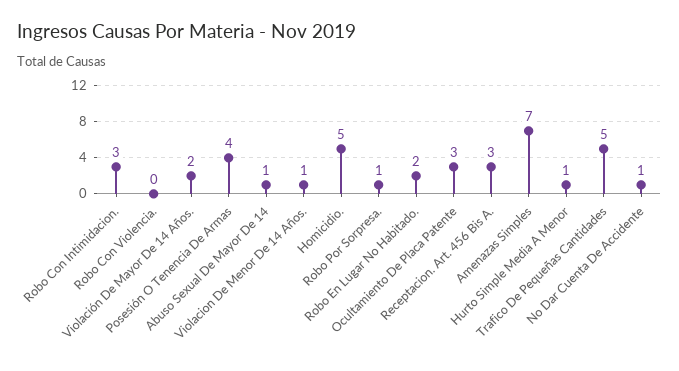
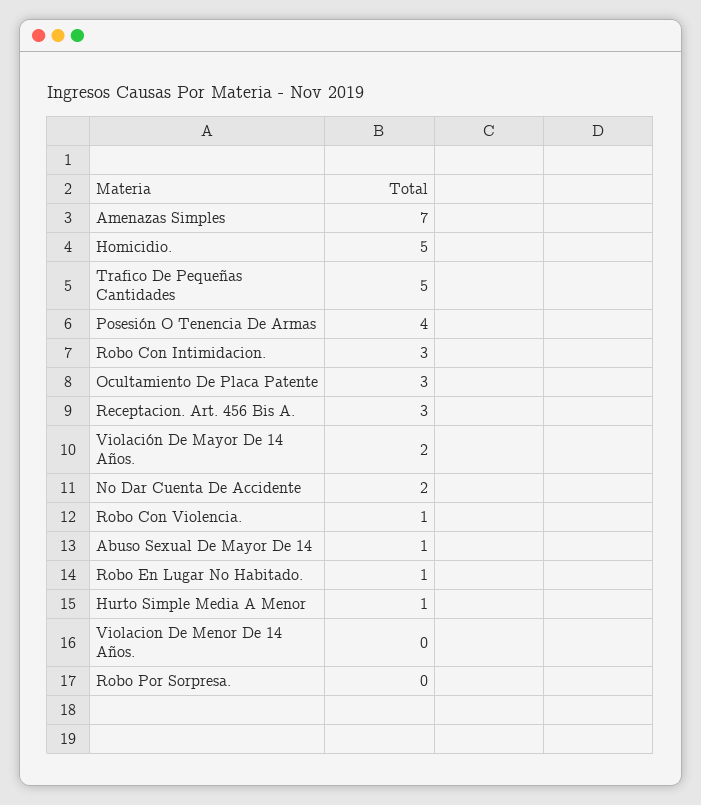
  {
    "Robo Con Intimidacion.": 3,
-   "Robo Con Violencia.": 0,
+   "Robo Con Violencia.": 1,
    "Violación De Mayor De 14 Años.": 2,
    "Posesión O Tenencia De Armas": 4,
    "Abuso Sexual De Mayor De 14": 1,
-   "Violacion De Menor De 14 Años.": 1,
+   "Violacion De Menor De 14 Años.": 0,
    "Homicidio.": 5,
-   "Robo Por Sorpresa.": 1,
+   "Robo Por Sorpresa.": 0,
-   "Robo En Lugar No Habitado.": 2,
+   "Robo En Lugar No Habitado.": 1,
    "Ocultamiento De Placa Patente": 3,
    "Receptacion. Art. 456 Bis A.": 3,
    "Amenazas Simples": 7,
    "Hurto Simple Media A Menor": 1,
    "Trafico De Pequeñas Cantidades": 5,
-   "No Dar Cuenta De Accidente": 1
+   "No Dar Cuenta De Accidente": 2
  }

